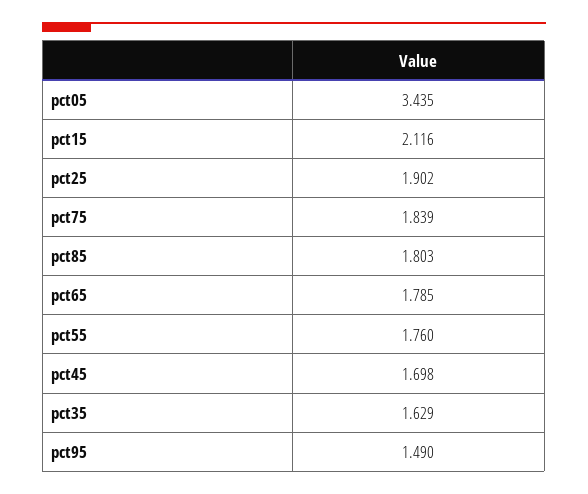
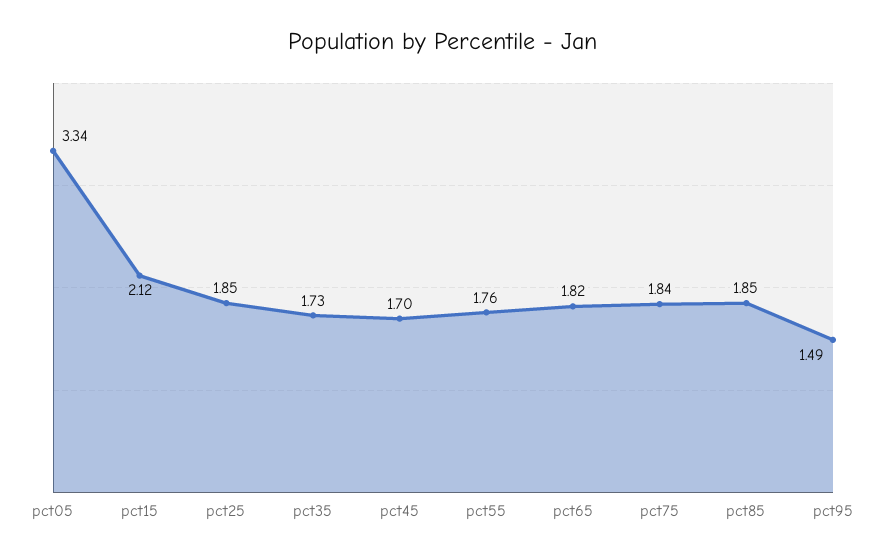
  {
-   "pct05": 3.435,
+   "pct05": 3.34,
    "pct15": 2.116,
-   "pct25": 1.902,
+   "pct25": 1.85,
    "pct75": 1.839,
-   "pct85": 1.803,
+   "pct85": 1.85,
-   "pct65": 1.785,
+   "pct65": 1.82,
    "pct55": 1.76,
    "pct45": 1.698,
-   "pct35": 1.629,
+   "pct35": 1.73,
    "pct95": 1.49
  }

